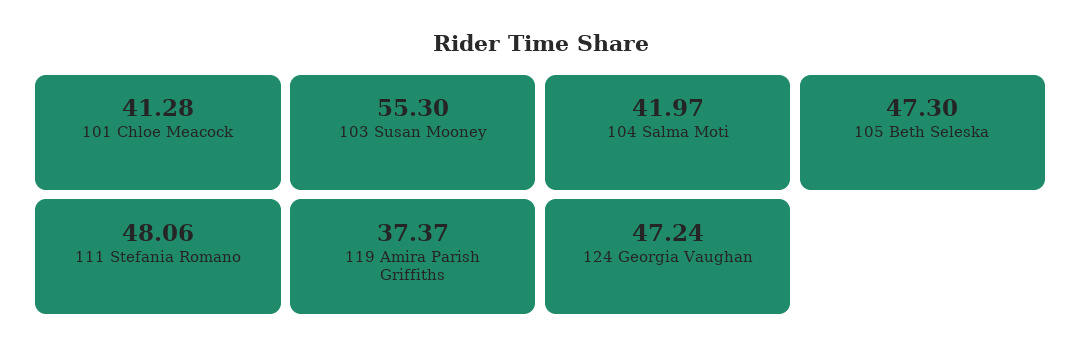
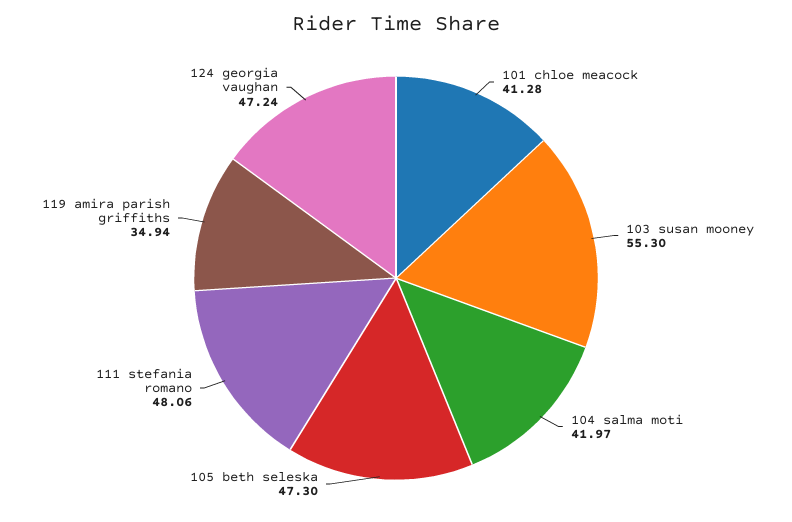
  {
    "101 Chloe Meacock": 41.28,
    "103 Susan Mooney": 55.3,
    "104 Salma Moti": 41.97,
    "105 Beth Seleska": 47.3,
    "111 Stefania Romano": 48.06,
-   "119 Amira Parish Griffiths": 37.37,
+   "119 Amira Parish Griffiths": 34.94,
    "124 Georgia Vaughan": 47.24
  }

